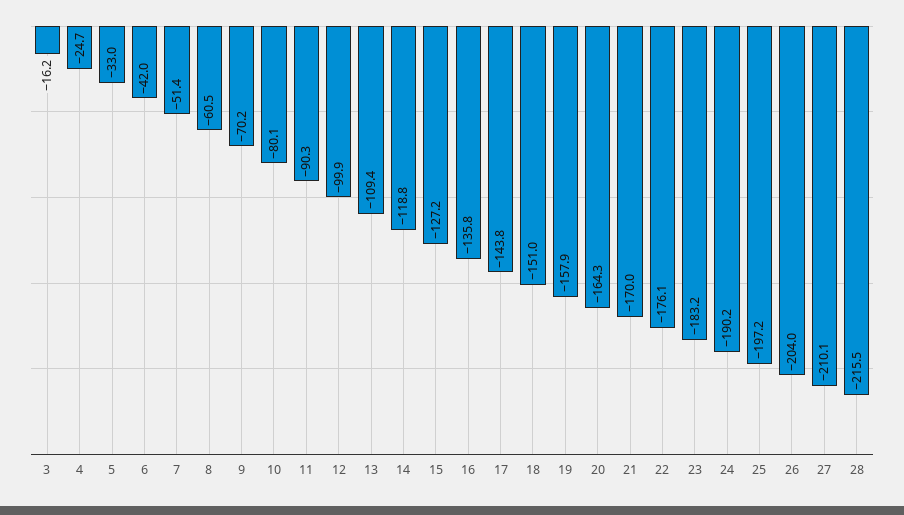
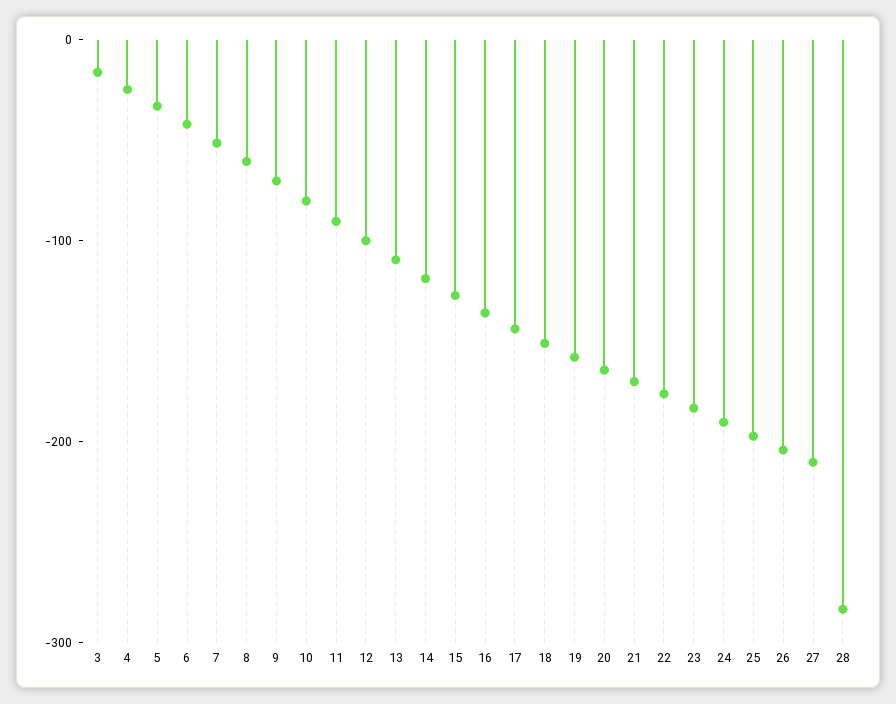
  {
    "3": -16.2,
    "4": -24.7,
    "5": -33,
    "6": -42,
    "7": -51.4,
    "8": -60.5,
    "9": -70.2,
    "10": -80.1,
    "11": -90.3,
    "12": -99.9,
    "13": -109.4,
    "14": -118.8,
    "15": -127.2,
    "16": -135.8,
    "17": -143.8,
    "18": -151,
    "19": -157.9,
    "20": -164.3,
    "21": -170,
    "22": -176.1,
    "23": -183.2,
    "24": -190.2,
    "25": -197.2,
    "26": -204,
    "27": -210.1,
-   "28": -215.5
+   "28": -280
  }

